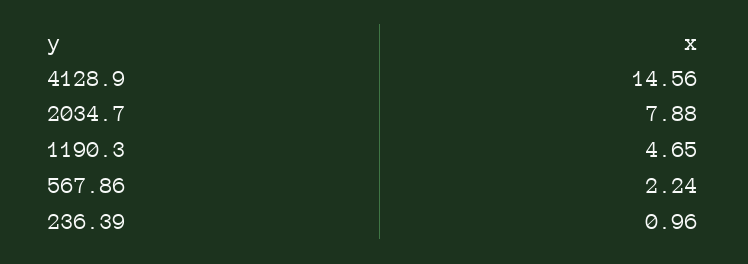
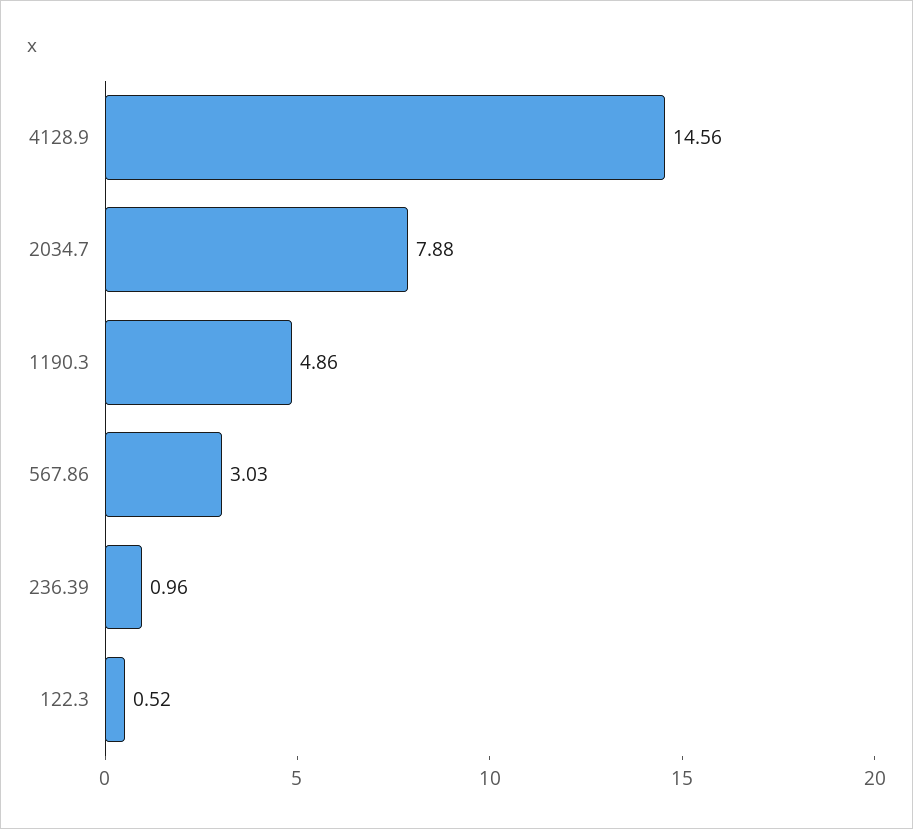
  {
    "4128.9": 14.56,
    "2034.7": 7.88,
-   "1190.3": 4.65,
+   "1190.3": 4.86,
-   "567.86": 2.24,
+   "567.86": 3.03,
-   "236.39": 0.96
+   "236.39": 0.96,
+   "122.3": 0.52
  }

